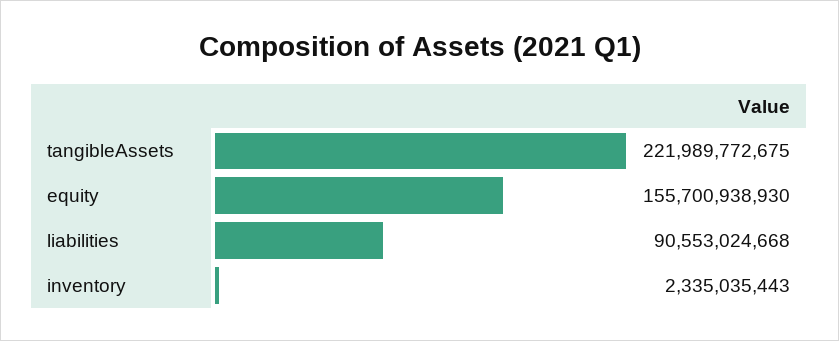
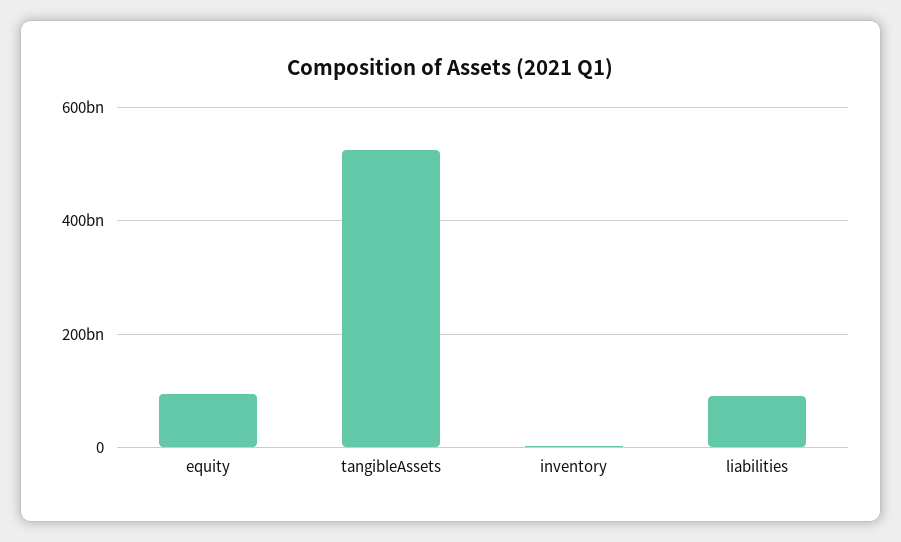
  {
-   "tangibleAssets": 221989772675,
+   "tangibleAssets": 520000000000,
-   "equity": 155700938930,
+   "equity": 100000000000,
    "liabilities": 90553024668,
    "inventory": 2335035443
  }

